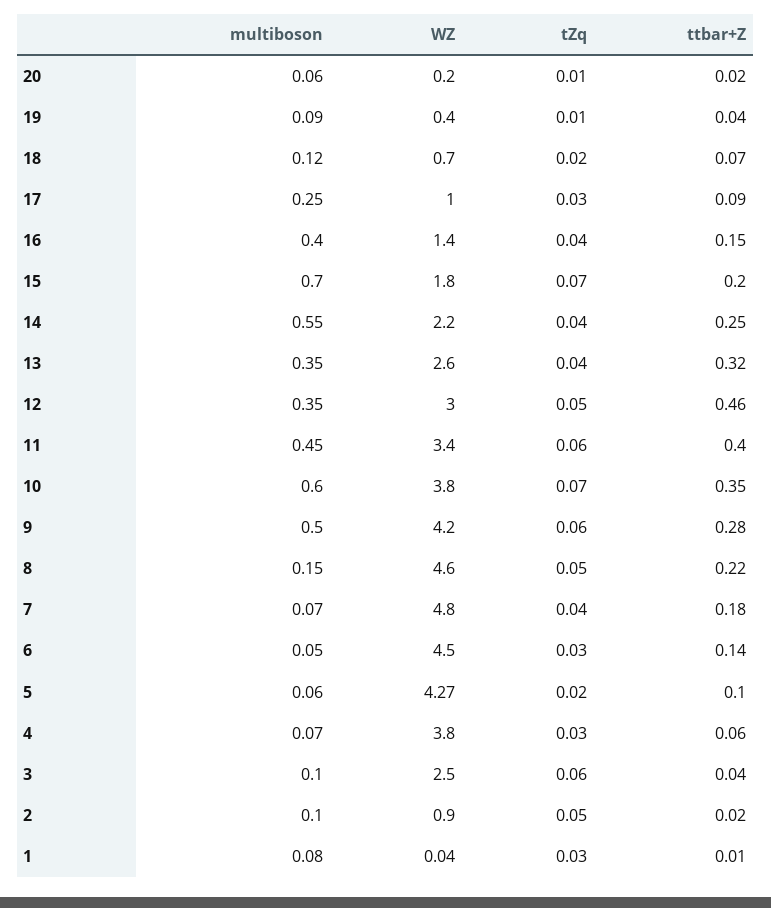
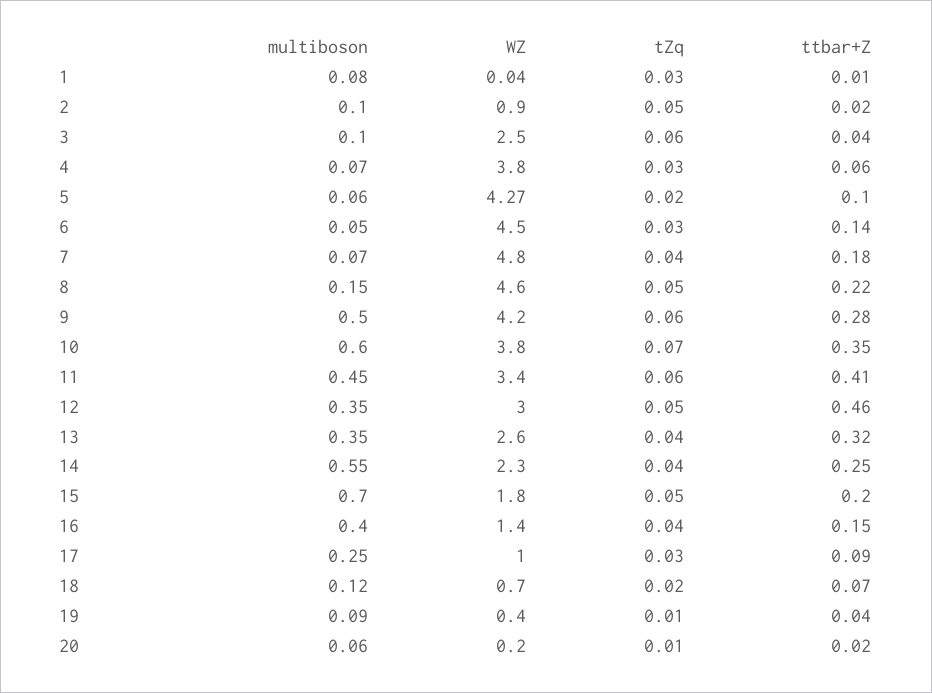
  {
    "multiboson": {
      "20": 0.06,
      "19": 0.09,
      "18": 0.12,
      "17": 0.25,
      "16": 0.4,
      "15": 0.7,
      "14": 0.55,
      "13": 0.35,
      "12": 0.35,
      "11": 0.45,
      "10": 0.6,
      "9": 0.5,
      "8": 0.15,
      "7": 0.07,
      "6": 0.05,
      "5": 0.06,
      "4": 0.07,
      "3": 0.1,
      "2": 0.1,
      "1": 0.08
    },
    "WZ": {
      "20": 0.2,
      "19": 0.4,
      "18": 0.7,
      "17": 1,
      "16": 1.4,
      "15": 1.8,
-     "14": 2.2,
+     "14": 2.3,
      "13": 2.6,
      "12": 3,
      "11": 3.4,
      "10": 3.8,
      "9": 4.2,
      "8": 4.6,
      "7": 4.8,
      "6": 4.5,
      "5": 4.27,
      "4": 3.8,
      "3": 2.5,
      "2": 0.9,
      "1": 0.04
    },
    "tZq": {
      "20": 0.01,
      "19": 0.01,
      "18": 0.02,
      "17": 0.03,
      "16": 0.04,
-     "15": 0.07,
+     "15": 0.05,
      "14": 0.04,
      "13": 0.04,
      "12": 0.05,
      "11": 0.06,
      "10": 0.07,
      "9": 0.06,
      "8": 0.05,
      "7": 0.04,
      "6": 0.03,
      "5": 0.02,
      "4": 0.03,
      "3": 0.06,
      "2": 0.05,
      "1": 0.03
    },
    "ttbar+Z": {
      "20": 0.02,
      "19": 0.04,
      "18": 0.07,
      "17": 0.09,
      "16": 0.15,
      "15": 0.2,
      "14": 0.25,
      "13": 0.32,
      "12": 0.46,
-     "11": 0.4,
+     "11": 0.41,
      "10": 0.35,
      "9": 0.28,
      "8": 0.22,
      "7": 0.18,
      "6": 0.14,
      "5": 0.1,
      "4": 0.06,
      "3": 0.04,
      "2": 0.02,
      "1": 0.01
    }
  }

